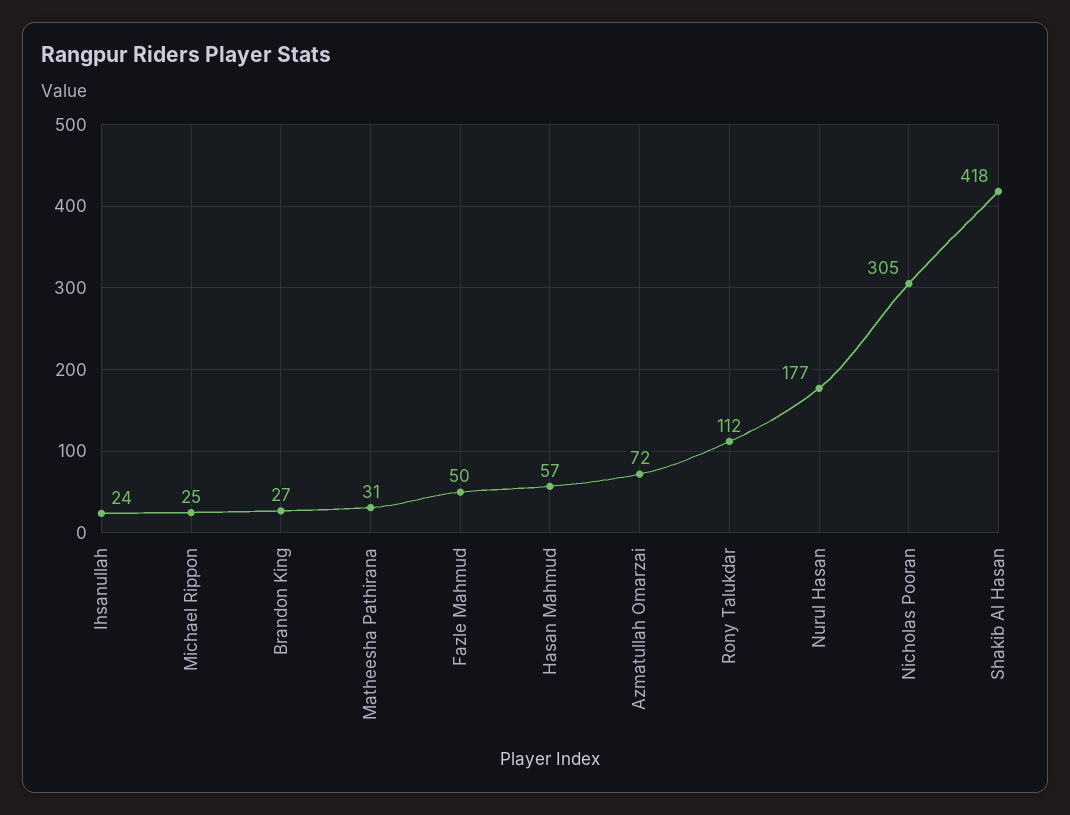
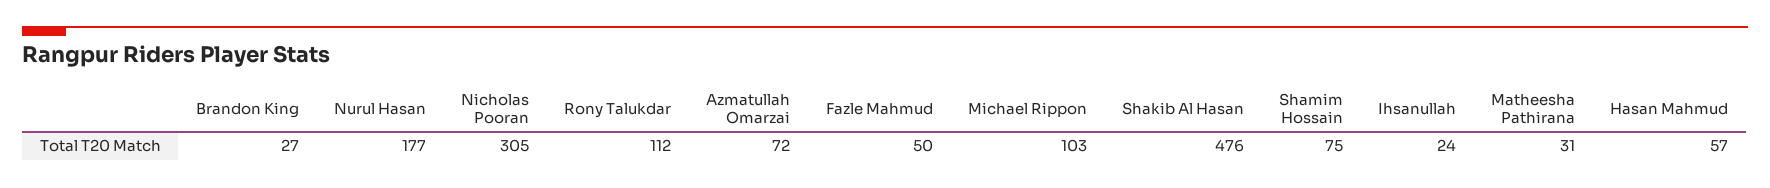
  {
    "Ihsanullah": 24,
-   "Michael Rippon": 25,
+   "Michael Rippon": 103,
    "Brandon King": 27,
    "Matheesha Pathirana": 31,
    "Fazle Mahmud": 50,
    "Hasan Mahmud": 57,
    "Azmatullah Omarzai": 72,
    "Rony Talukdar": 112,
    "Nurul Hasan": 177,
    "Nicholas Pooran": 305,
-   "Shakib Al Hasan": 418
+   "Shakib Al Hasan": 476,
+   "Shamim Hossain": 75
  }

